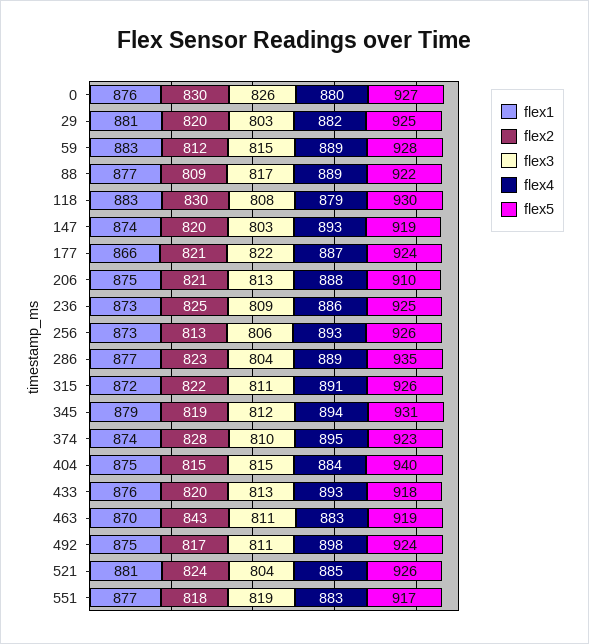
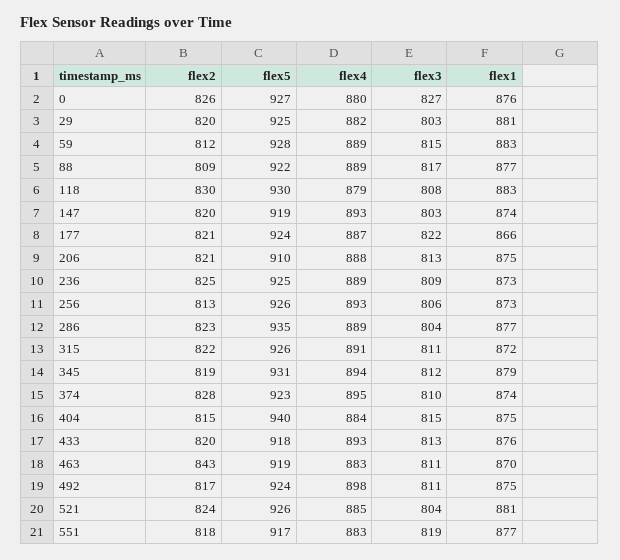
  {
    "flex1": {
      "0": 876,
      "29": 881,
      "59": 883,
      "88": 877,
      "118": 883,
      "147": 874,
      "177": 866,
      "206": 875,
      "236": 873,
      "256": 873,
      "286": 877,
      "315": 872,
      "345": 879,
      "374": 874,
      "404": 875,
      "433": 876,
      "463": 870,
      "492": 875,
      "521": 881,
      "551": 877
    },
    "flex2": {
-     "0": 830,
+     "0": 826,
      "29": 820,
      "59": 812,
      "88": 809,
      "118": 830,
      "147": 820,
      "177": 821,
      "206": 821,
      "236": 825,
      "256": 813,
      "286": 823,
      "315": 822,
      "345": 819,
      "374": 828,
      "404": 815,
      "433": 820,
      "463": 843,
      "492": 817,
      "521": 824,
      "551": 818
    },
    "flex3": {
-     "0": 826,
+     "0": 827,
      "29": 803,
      "59": 815,
      "88": 817,
      "118": 808,
      "147": 803,
      "177": 822,
      "206": 813,
      "236": 809,
      "256": 806,
      "286": 804,
      "315": 811,
      "345": 812,
      "374": 810,
      "404": 815,
      "433": 813,
      "463": 811,
      "492": 811,
      "521": 804,
      "551": 819
    },
    "flex4": {
      "0": 880,
      "29": 882,
      "59": 889,
      "88": 889,
      "118": 879,
      "147": 893,
      "177": 887,
      "206": 888,
-     "236": 886,
+     "236": 889,
      "256": 893,
      "286": 889,
      "315": 891,
      "345": 894,
      "374": 895,
      "404": 884,
      "433": 893,
      "463": 883,
      "492": 898,
      "521": 885,
      "551": 883
    },
    "flex5": {
      "0": 927,
      "29": 925,
      "59": 928,
      "88": 922,
      "118": 930,
      "147": 919,
      "177": 924,
      "206": 910,
      "236": 925,
      "256": 926,
      "286": 935,
      "315": 926,
      "345": 931,
      "374": 923,
      "404": 940,
      "433": 918,
      "463": 919,
      "492": 924,
      "521": 926,
      "551": 917
    }
  }

